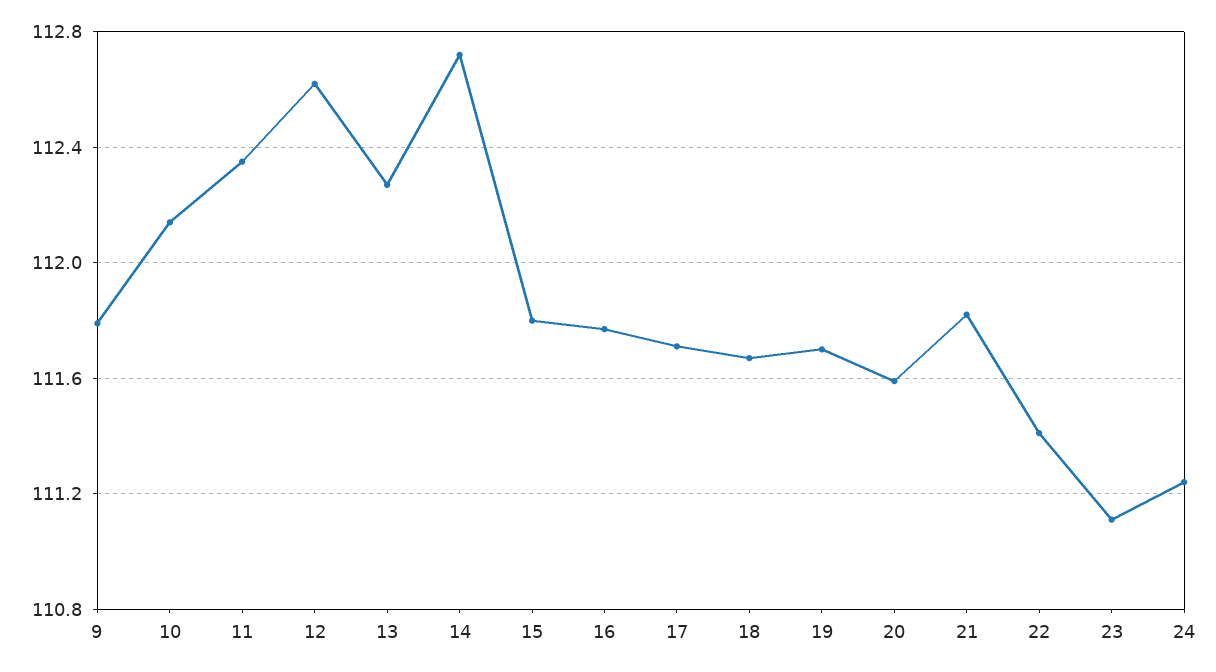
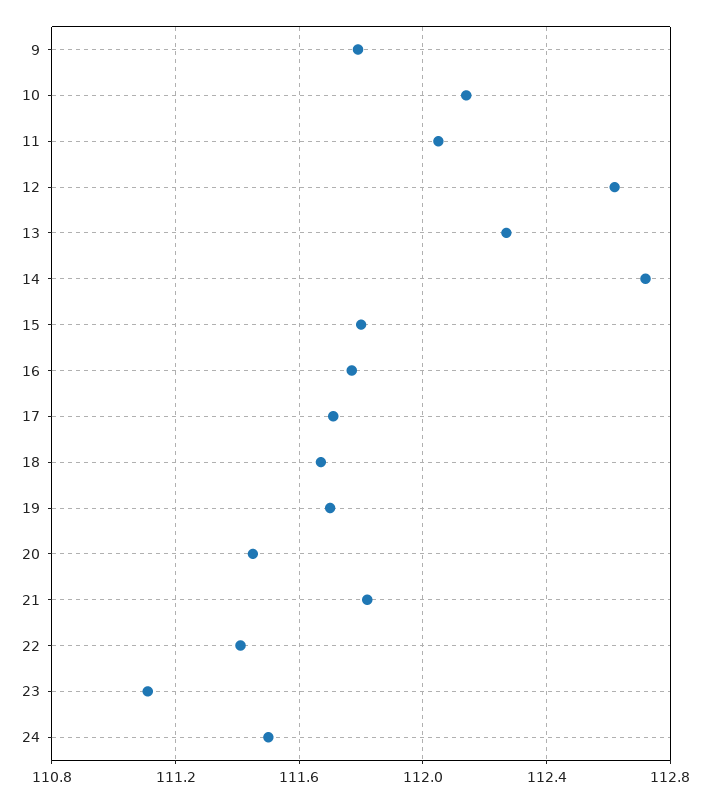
  {
    "9": 111.8,
    "10": 112.15,
-   "11": 112.35,
+   "11": 112.05,
    "12": 112.6,
    "13": 112.25,
    "14": 112.7,
    "15": 111.8,
    "16": 111.75,
    "17": 111.7,
    "18": 111.65,
    "19": 111.7,
-   "20": 111.6,
+   "20": 111.45,
    "21": 111.8,
    "22": 111.4,
    "23": 111.1,
-   "24": 111.25
+   "24": 111.5
  }

